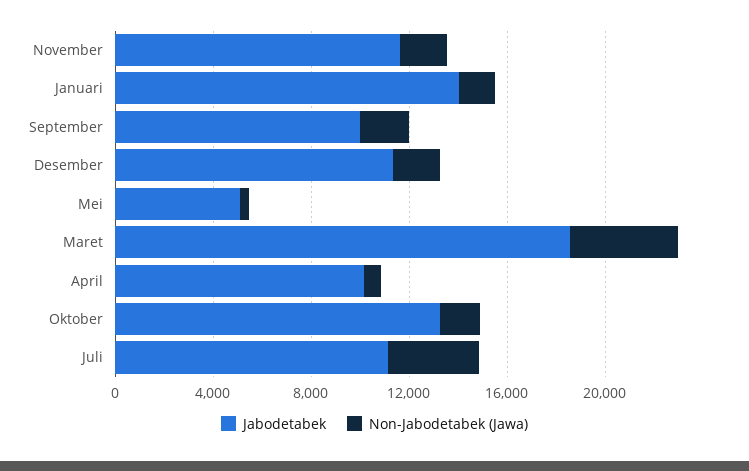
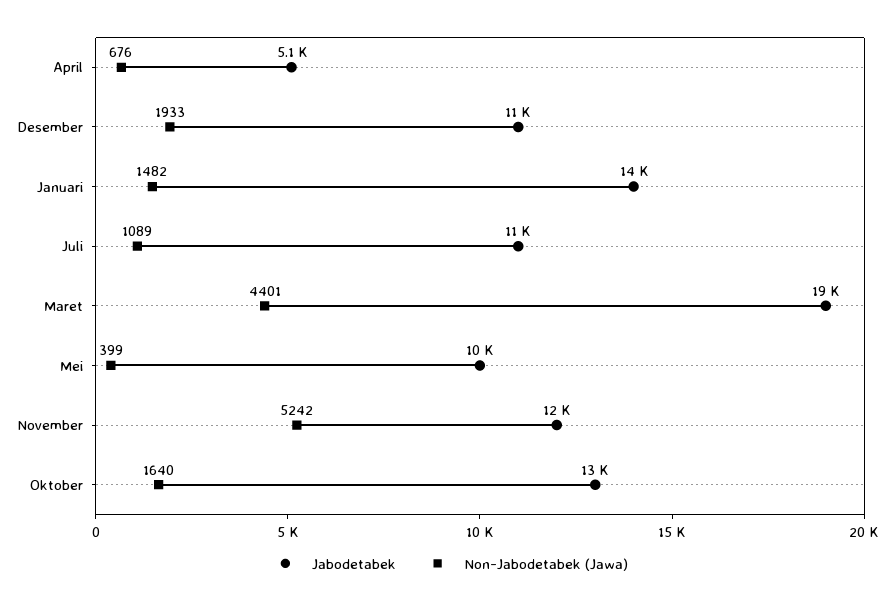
  {
    "Jabodetabek": {
      "November": 12000,
      "Januari": 14000,
-     "September": 10000,
      "Desember": 11000,
-     "Mei": 5000,
+     "Mei": 10000,
      "Maret": 19000,
-     "April": 10000,
+     "April": 5100,
      "Oktober": 13000,
      "Juli": 11000
    },
    "Non-Jabodetabek (Jawa)": {
-     "November": 2000,
+     "November": 5242,
      "Januari": 1482,
-     "September": 2000,
      "Desember": 1933,
      "Mei": 399,
      "Maret": 4401,
      "April": 676,
      "Oktober": 1640,
-     "Juli": 4000
+     "Juli": 1089
    }
  }

